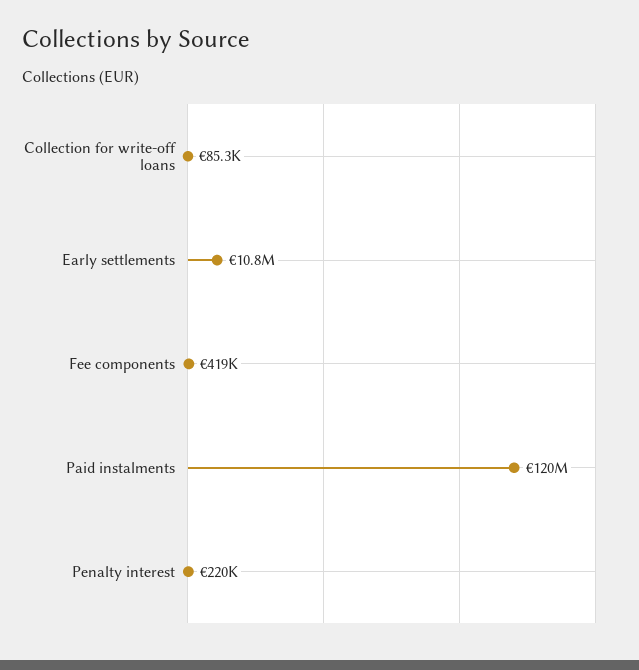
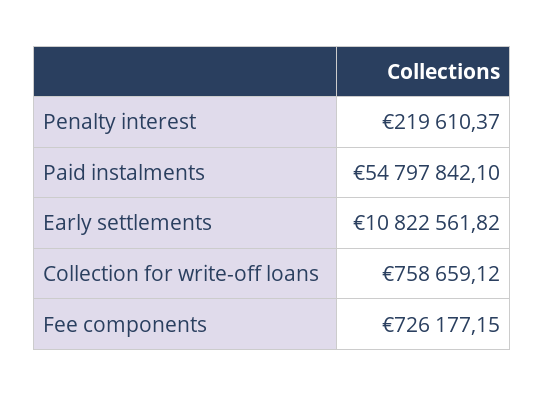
  {
-   "Collection for write-off loans": 85300,
+   "Collection for write-off loans": 758659.12,
    "Early settlements": 10822561.82,
-   "Fee components": 419000,
+   "Fee components": 726177.15,
-   "Paid instalments": 120000000,
+   "Paid instalments": 54797842.1,
    "Penalty interest": 219610.37
  }

